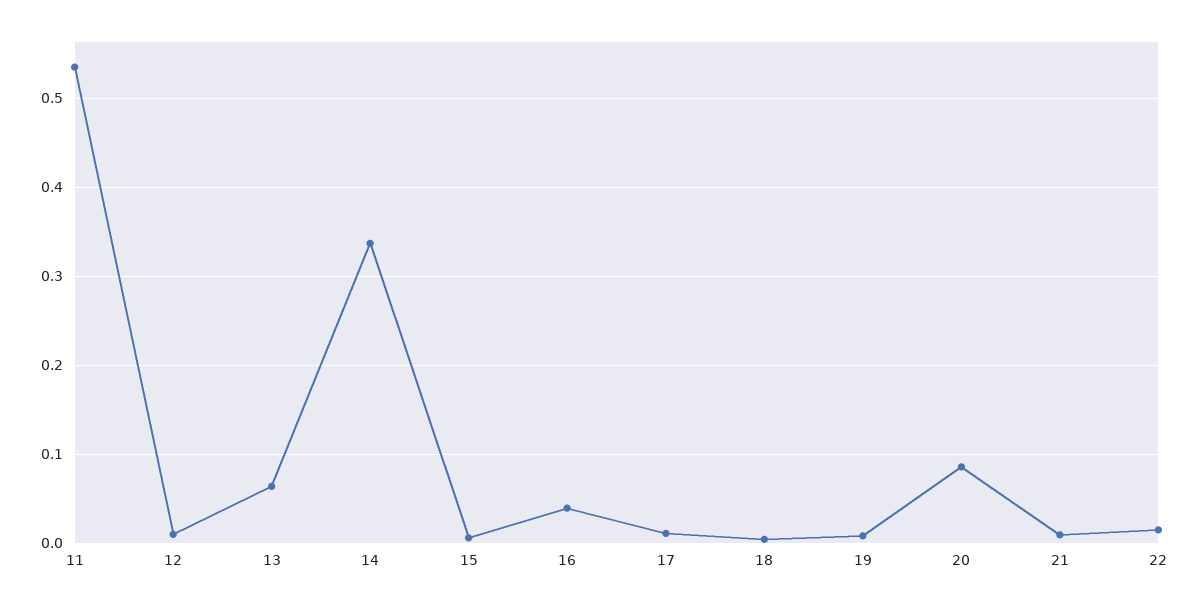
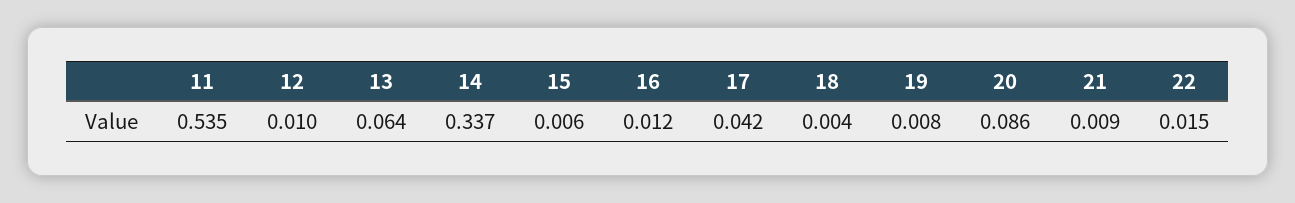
  {
    "11": 0.535,
    "12": 0.01,
    "13": 0.064,
    "14": 0.337,
    "15": 0.006,
-   "16": 0.04,
+   "16": 0.012,
-   "17": 0.01,
+   "17": 0.042,
    "18": 0.004,
    "19": 0.008,
    "20": 0.086,
    "21": 0.009,
    "22": 0.015
  }

